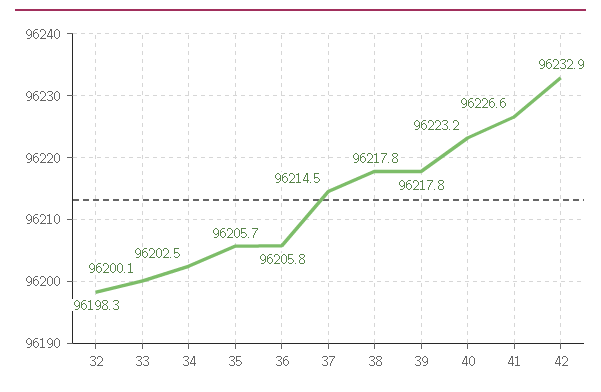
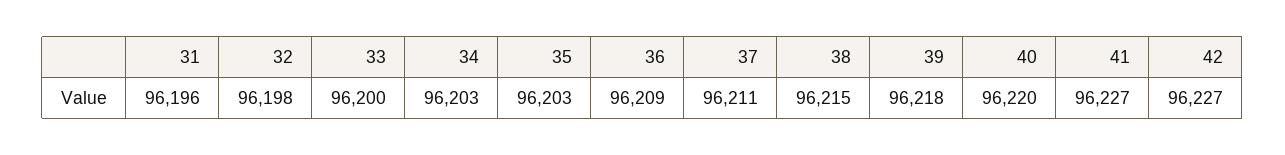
  {
    "32": 96198.3,
    "33": 96200.1,
    "34": 96202.5,
-   "35": 96205.7,
+   "35": 96203,
-   "36": 96205.8,
+   "36": 96209,
-   "37": 96214.5,
+   "37": 96211,
-   "38": 96217.8,
+   "38": 96215,
    "39": 96217.8,
-   "40": 96223.2,
+   "40": 96220,
    "41": 96226.6,
-   "42": 96232.9
+   "42": 96227,
+   "31": 96196
  }

